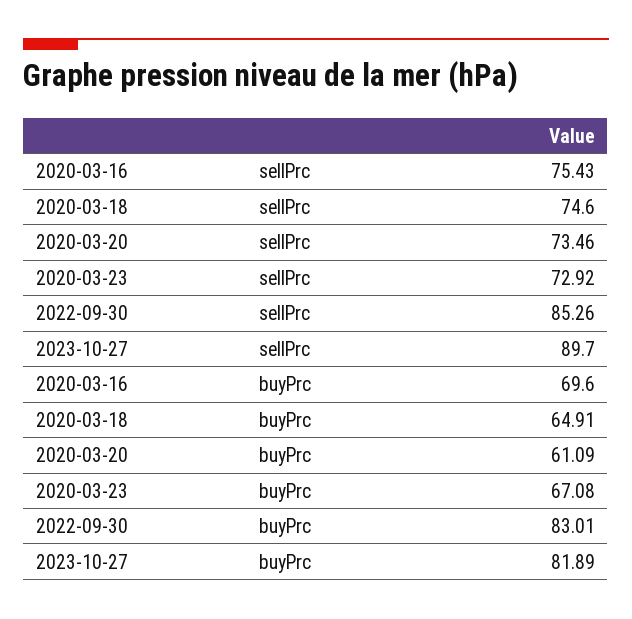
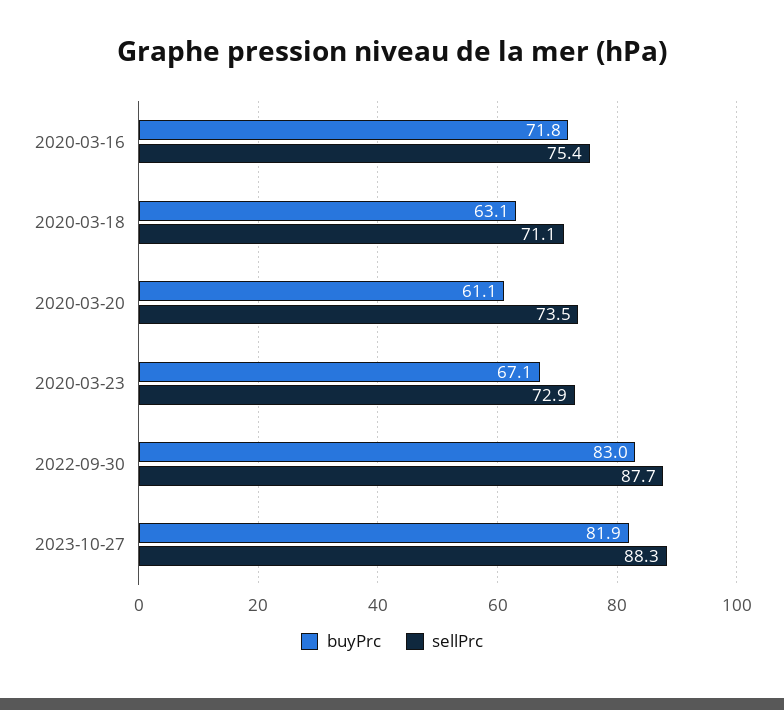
  {
    "sellPrc": {
      "2020-03-16": 75.43,
-     "2020-03-18": 74.6,
+     "2020-03-18": 71.1,
      "2020-03-20": 73.46,
      "2020-03-23": 72.92,
-     "2022-09-30": 85.26,
+     "2022-09-30": 87.7,
-     "2023-10-27": 89.7
+     "2023-10-27": 88.3
    },
    "buyPrc": {
-     "2020-03-16": 69.6,
+     "2020-03-16": 71.8,
-     "2020-03-18": 64.91,
+     "2020-03-18": 63.1,
      "2020-03-20": 61.09,
      "2020-03-23": 67.08,
      "2022-09-30": 83.01,
      "2023-10-27": 81.89
    }
  }

